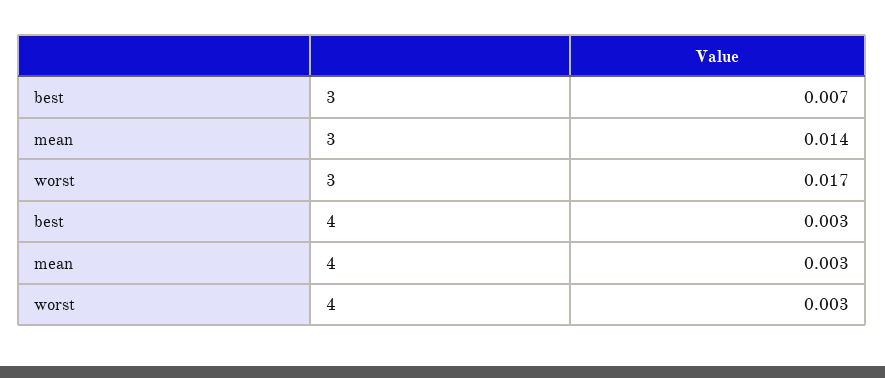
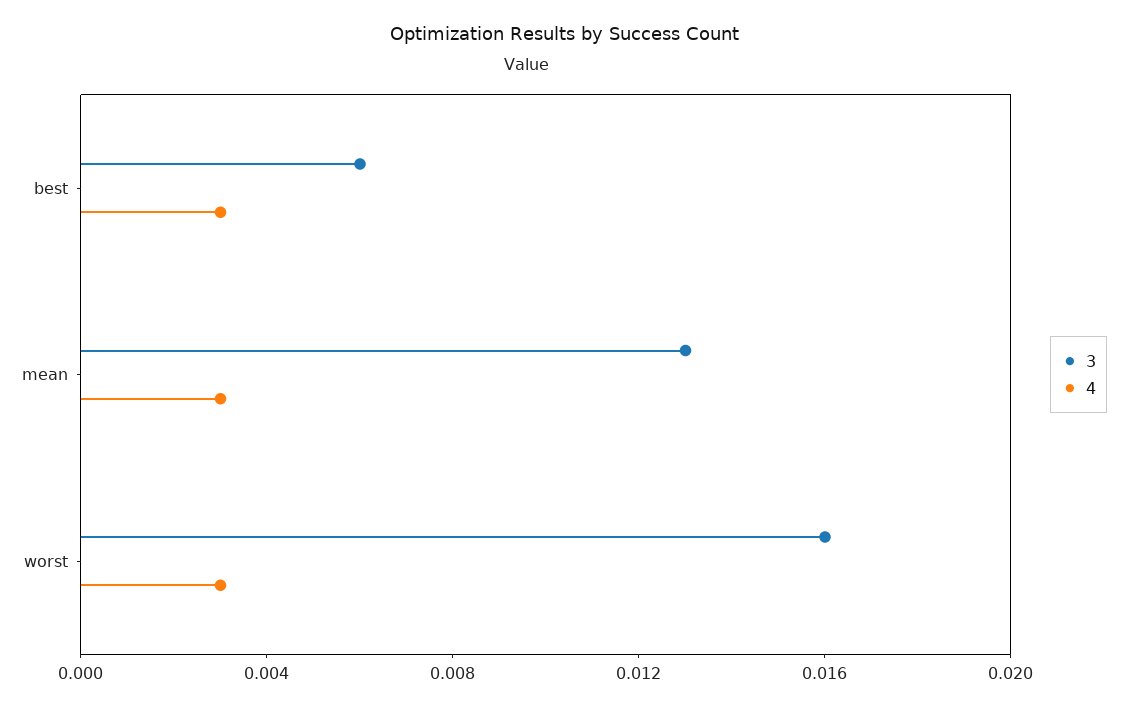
  {
    "3": {
-     "best": 0.007,
+     "best": 0.006,
-     "mean": 0.014,
+     "mean": 0.013,
-     "worst": 0.017
+     "worst": 0.016
    },
    "4": {
      "best": 0.003,
      "mean": 0.003,
      "worst": 0.003
    }
  }

